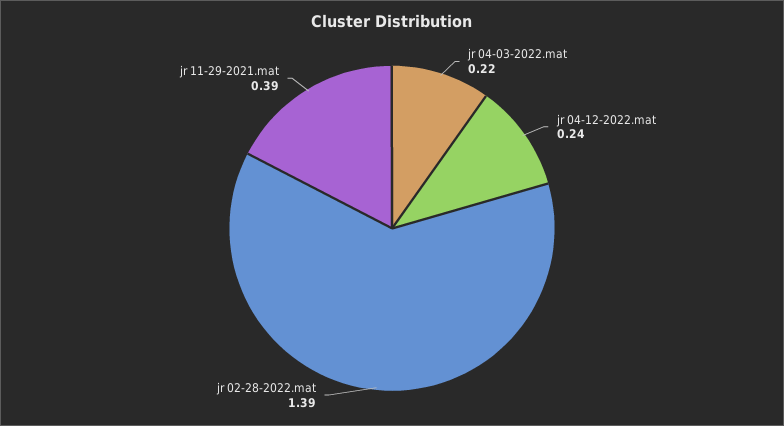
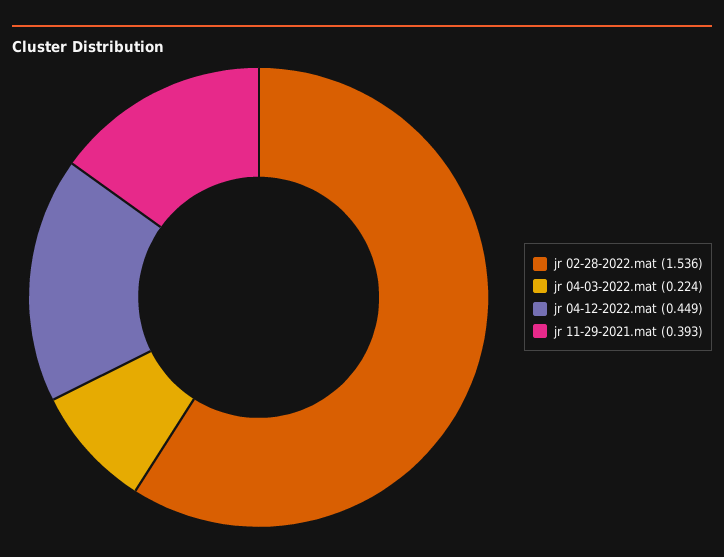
  {
    "jr 04-03-2022.mat": 0.224,
-   "jr 04-12-2022.mat": 0.24,
+   "jr 04-12-2022.mat": 0.449,
-   "jr 02-28-2022.mat": 1.39,
+   "jr 02-28-2022.mat": 1.536,
    "jr 11-29-2021.mat": 0.393
  }

